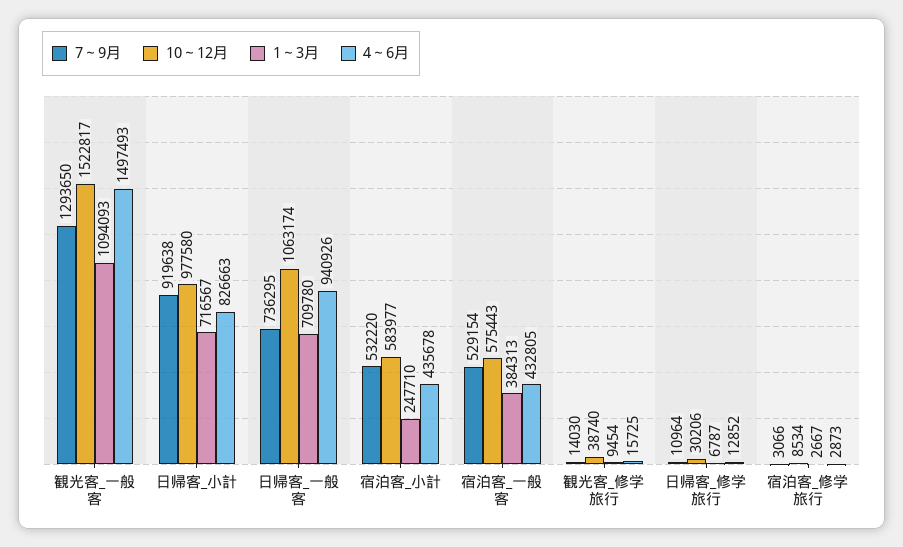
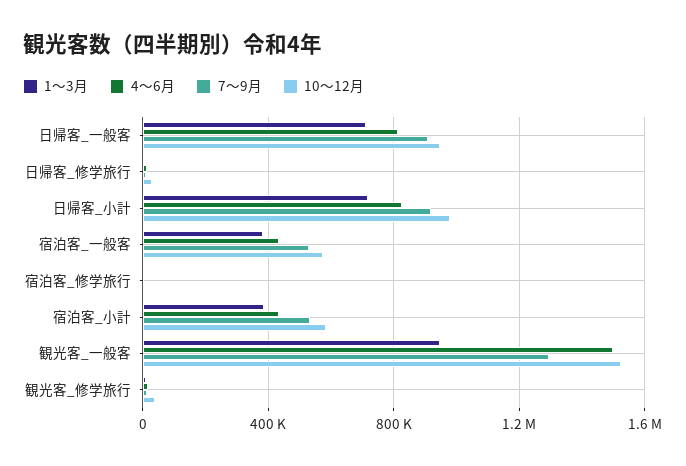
  {
    "7～9月": {
      "観光客_一般客": 1293650,
      "日帰客_小計": 919638,
-     "日帰客_一般客": 736295,
+     "日帰客_一般客": 900000,
      "宿泊客_小計": 532220,
      "宿泊客_一般客": 529154,
      "観光客_修学旅行": 14030,
      "日帰客_修学旅行": 10964,
      "宿泊客_修学旅行": 3066
    },
    "10～12月": {
      "観光客_一般客": 1522817,
      "日帰客_小計": 977580,
-     "日帰客_一般客": 1063174,
+     "日帰客_一般客": 950000,
      "宿泊客_小計": 583977,
      "宿泊客_一般客": 575443,
      "観光客_修学旅行": 38740,
      "日帰客_修学旅行": 30206,
      "宿泊客_修学旅行": 8534
    },
    "1～3月": {
-     "観光客_一般客": 1094093,
+     "観光客_一般客": 950000,
      "日帰客_小計": 716567,
      "日帰客_一般客": 709780,
-     "宿泊客_小計": 247710,
+     "宿泊客_小計": 400000,
      "宿泊客_一般客": 384313,
      "観光客_修学旅行": 9454,
      "日帰客_修学旅行": 6787,
      "宿泊客_修学旅行": 2667
    },
    "4～6月": {
      "観光客_一般客": 1497493,
      "日帰客_小計": 826663,
-     "日帰客_一般客": 940926,
+     "日帰客_一般客": 800000,
      "宿泊客_小計": 435678,
      "宿泊客_一般客": 432805,
      "観光客_修学旅行": 15725,
      "日帰客_修学旅行": 12852,
      "宿泊客_修学旅行": 2873
    }
  }

